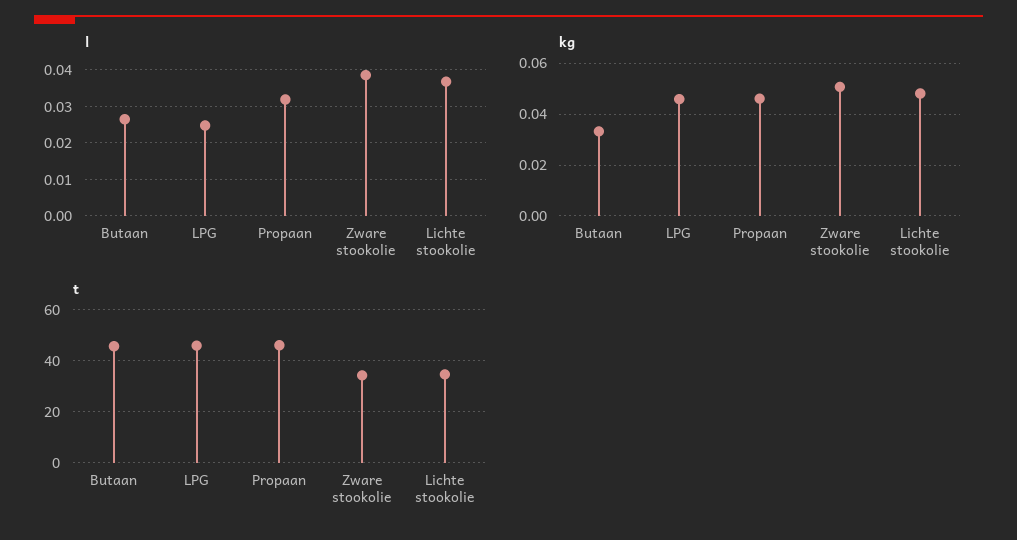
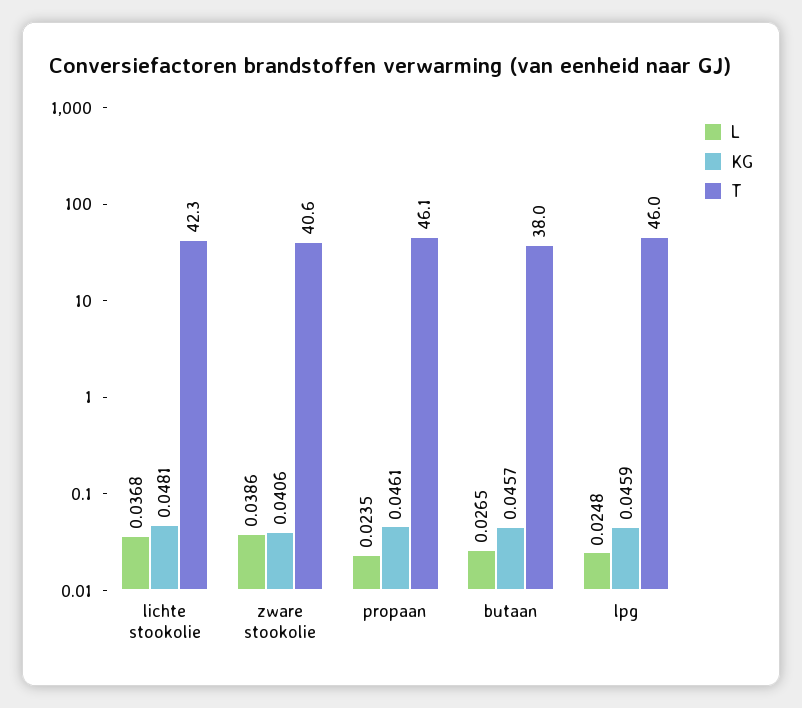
  {
    "l": {
      "Butaan": 0.0265,
      "LPG": 0.0248,
-     "Propaan": 0.032,
+     "Propaan": 0.0235,
      "Zware stookolie": 0.0386,
      "Lichte stookolie": 0.0368
    },
    "kg": {
-     "Butaan": 0.0325,
+     "Butaan": 0.0457,
      "LPG": 0.0459,
      "Propaan": 0.0461,
-     "Zware stookolie": 0.05,
+     "Zware stookolie": 0.0406,
      "Lichte stookolie": 0.0481
    },
    "t": {
-     "Butaan": 45,
+     "Butaan": 38,
      "LPG": 46,
      "Propaan": 46.1,
-     "Zware stookolie": 35,
+     "Zware stookolie": 40.6,
-     "Lichte stookolie": 35
+     "Lichte stookolie": 42.3
    }
  }

